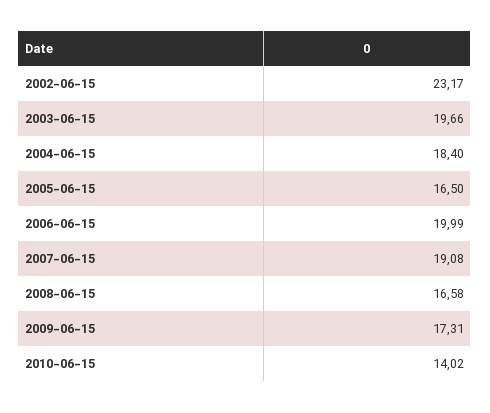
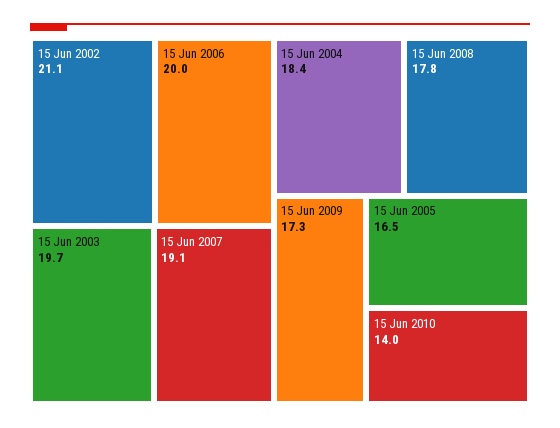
  {
-   "2002-06-15": 23.17,
+   "2002-06-15": 21.1,
    "2003-06-15": 19.66,
    "2004-06-15": 18.4,
    "2005-06-15": 16.5,
    "2006-06-15": 19.99,
    "2007-06-15": 19.08,
-   "2008-06-15": 16.58,
+   "2008-06-15": 17.8,
    "2009-06-15": 17.31,
    "2010-06-15": 14.02
  }

